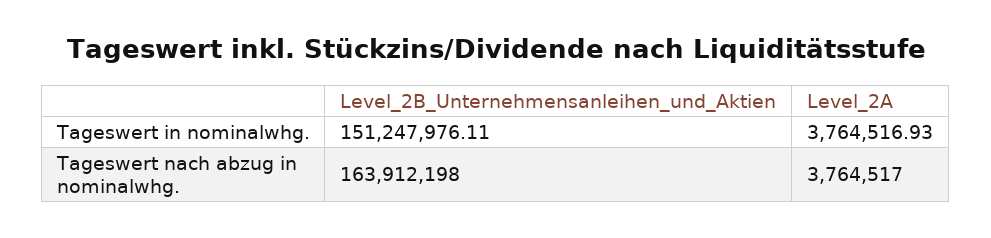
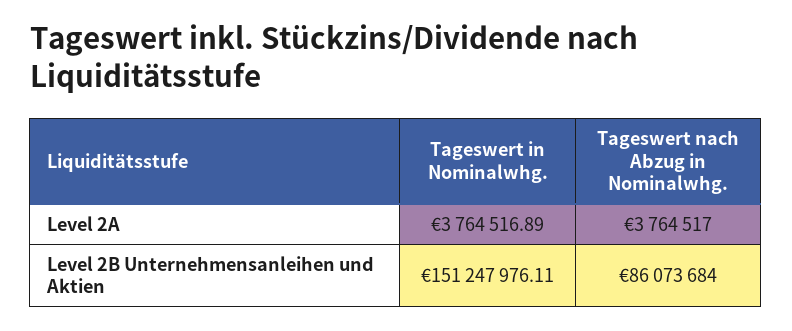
  {
    "Level_2B_Unternehmensanleihen_und_Aktien": {
      "Tageswert in nominalwhg.": 151247976.11,
-     "Tageswert nach abzug in nominalwhg.": 163912198
+     "Tageswert nach abzug in nominalwhg.": 86073684
    },
    "Level_2A": {
-     "Tageswert in nominalwhg.": 3764516.93,
+     "Tageswert in nominalwhg.": 3764516.89,
      "Tageswert nach abzug in nominalwhg.": 3764517
    }
  }

